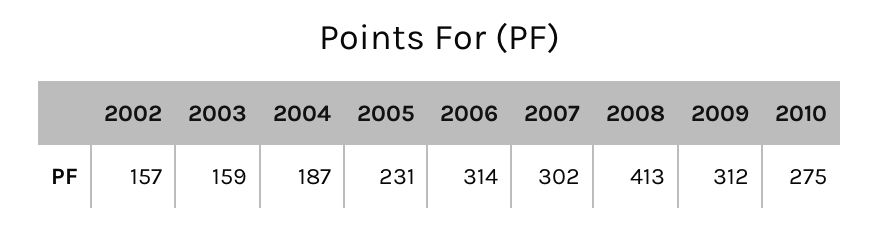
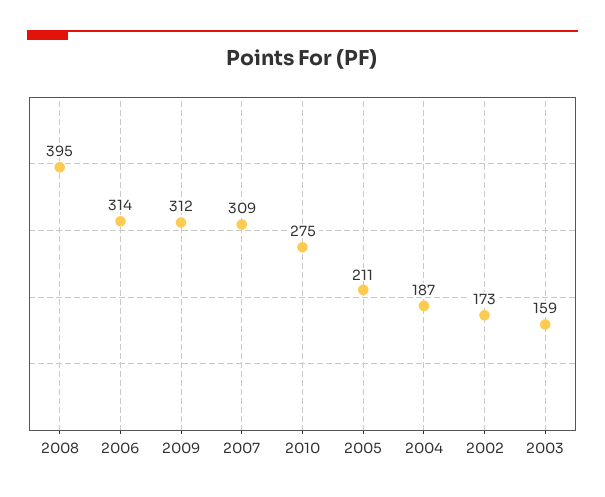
  {
-   "2002": 157,
+   "2002": 173,
    "2003": 159,
    "2004": 187,
-   "2005": 231,
+   "2005": 211,
    "2006": 314,
-   "2007": 302,
+   "2007": 309,
-   "2008": 413,
+   "2008": 395,
    "2009": 312,
    "2010": 275
  }

